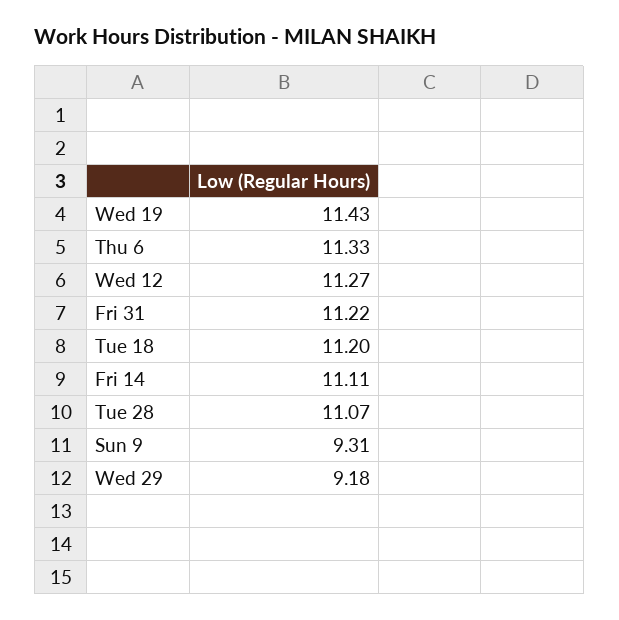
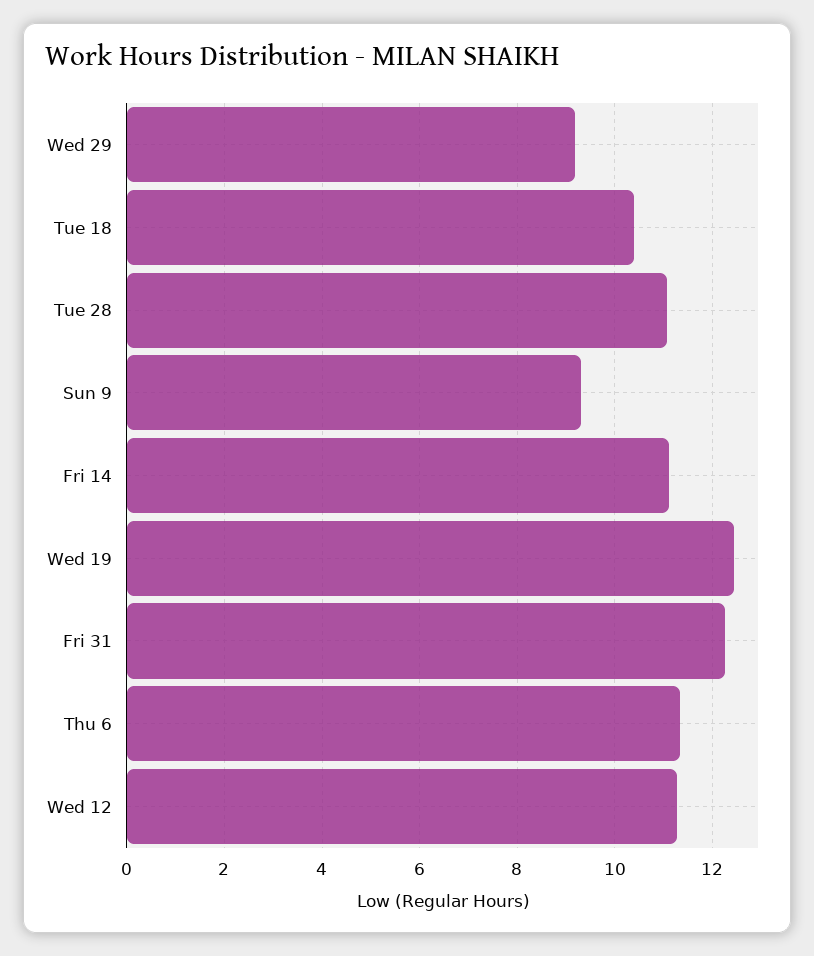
  {
-   "Wed 19": 11.43,
+   "Wed 19": 12.4,
    "Thu 6": 11.33,
    "Wed 12": 11.27,
-   "Fri 31": 11.22,
+   "Fri 31": 12.2,
-   "Tue 18": 11.2,
+   "Tue 18": 10.4,
    "Fri 14": 11.11,
    "Tue 28": 11.07,
    "Sun 9": 9.31,
    "Wed 29": 9.18
  }

